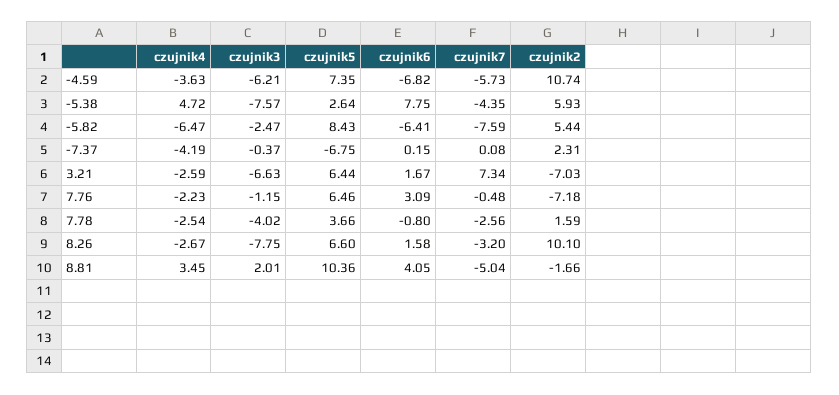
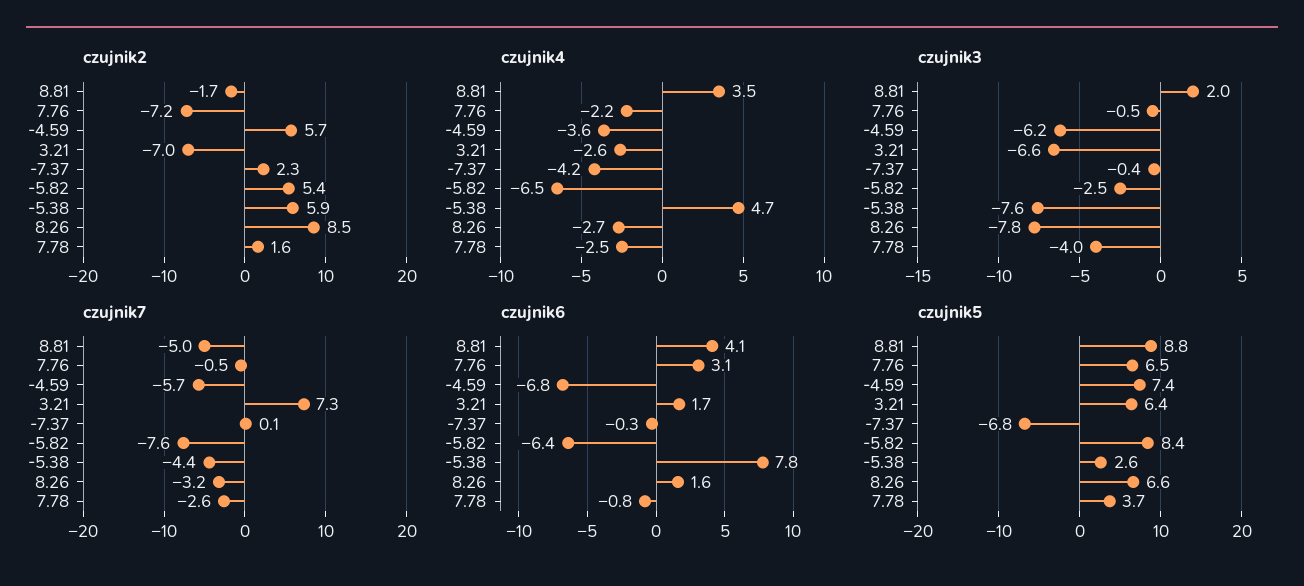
  {
    "czujnik4": {
      "-4.59": -3.63,
      "-5.38": 4.72,
      "-5.82": -6.47,
      "-7.37": -4.19,
      "3.21": -2.59,
      "7.76": -2.23,
      "7.78": -2.54,
      "8.26": -2.67,
      "8.81": 3.45
    },
    "czujnik3": {
      "-4.59": -6.21,
      "-5.38": -7.57,
      "-5.82": -2.47,
      "-7.37": -0.37,
      "3.21": -6.63,
-     "7.76": -1.15,
+     "7.76": -0.5,
      "7.78": -4.02,
      "8.26": -7.75,
      "8.81": 2.01
    },
    "czujnik5": {
      "-4.59": 7.35,
      "-5.38": 2.64,
      "-5.82": 8.43,
      "-7.37": -6.75,
      "3.21": 6.44,
      "7.76": 6.46,
      "7.78": 3.66,
      "8.26": 6.6,
-     "8.81": 10.36
+     "8.81": 8.8
    },
    "czujnik6": {
      "-4.59": -6.82,
      "-5.38": 7.75,
      "-5.82": -6.41,
-     "-7.37": 0.15,
+     "-7.37": -0.3,
      "3.21": 1.67,
      "7.76": 3.09,
      "7.78": -0.8,
      "8.26": 1.58,
      "8.81": 4.05
    },
    "czujnik7": {
      "-4.59": -5.73,
      "-5.38": -4.35,
      "-5.82": -7.59,
      "-7.37": 0.08,
      "3.21": 7.34,
      "7.76": -0.48,
      "7.78": -2.56,
      "8.26": -3.2,
      "8.81": -5.04
    },
    "czujnik2": {
-     "-4.59": 10.74,
+     "-4.59": 5.7,
      "-5.38": 5.93,
      "-5.82": 5.44,
      "-7.37": 2.31,
      "3.21": -7.03,
      "7.76": -7.18,
      "7.78": 1.59,
-     "8.26": 10.1,
+     "8.26": 8.5,
      "8.81": -1.66
    }
  }

